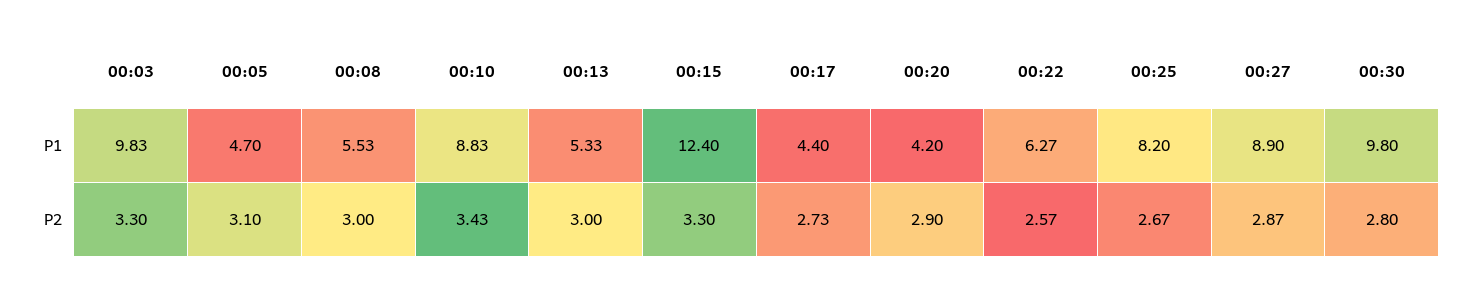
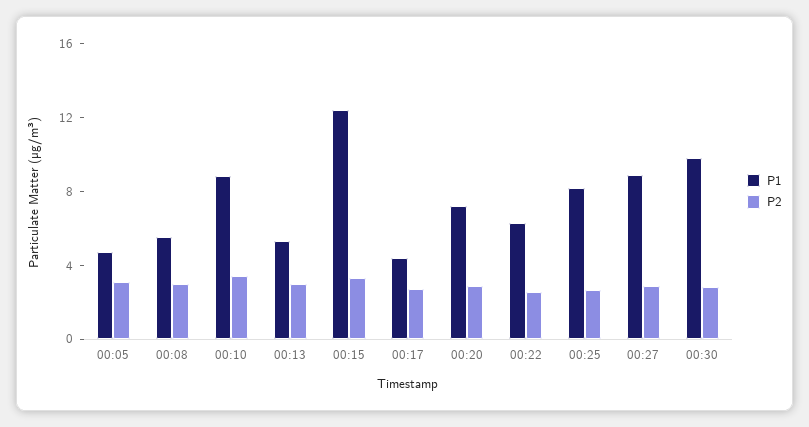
  {
    "P1": {
-     "00:03": 9.83,
      "00:05": 4.7,
      "00:08": 5.53,
      "00:10": 8.83,
      "00:13": 5.33,
      "00:15": 12.4,
      "00:17": 4.4,
-     "00:20": 4.2,
+     "00:20": 7,
      "00:22": 6.27,
      "00:25": 8.2,
      "00:27": 8.9,
      "00:30": 9.8
    },
    "P2": {
-     "00:03": 3.3,
      "00:05": 3.1,
      "00:08": 3,
      "00:10": 3.43,
      "00:13": 3,
      "00:15": 3.3,
      "00:17": 2.73,
      "00:20": 2.9,
      "00:22": 2.57,
      "00:25": 2.67,
      "00:27": 2.87,
      "00:30": 2.8
    }
  }

